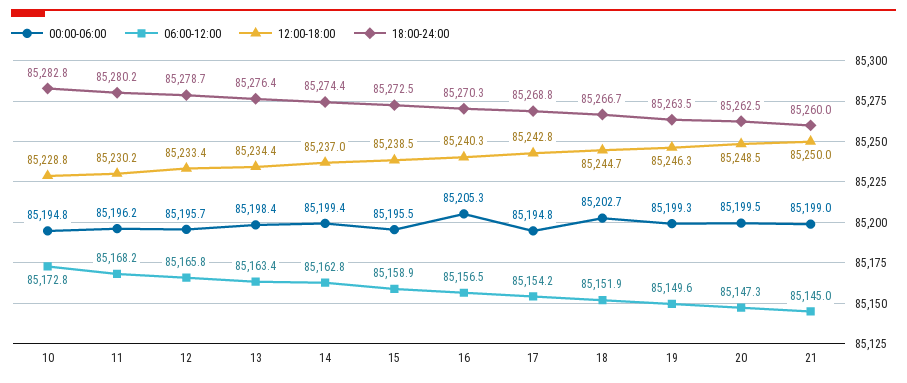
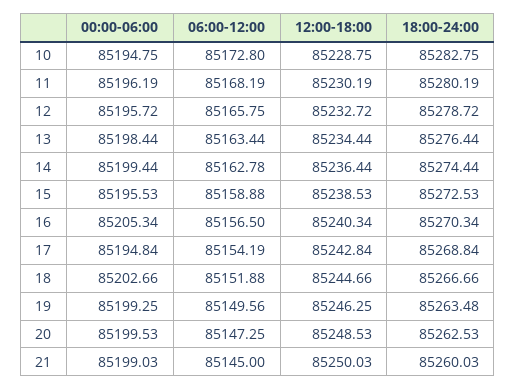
  {
    "00:00-06:00": {
      "10": 85194.75,
      "11": 85196.19,
      "12": 85195.72,
      "13": 85198.44,
      "14": 85199.44,
      "15": 85195.53,
      "16": 85205.34,
      "17": 85194.84,
      "18": 85202.66,
      "19": 85199.25,
      "20": 85199.53,
      "21": 85199.03
    },
    "06:00-12:00": {
      "10": 85172.8,
      "11": 85168.19,
      "12": 85165.75,
      "13": 85163.44,
      "14": 85162.78,
      "15": 85158.88,
      "16": 85156.5,
      "17": 85154.19,
      "18": 85151.88,
      "19": 85149.56,
      "20": 85147.25,
      "21": 85145
    },
    "12:00-18:00": {
      "10": 85228.75,
      "11": 85230.19,
-     "12": 85233.4,
+     "12": 85232.72,
      "13": 85234.44,
-     "14": 85237,
+     "14": 85236.44,
      "15": 85238.53,
      "16": 85240.34,
      "17": 85242.84,
      "18": 85244.66,
      "19": 85246.25,
      "20": 85248.53,
      "21": 85250.03
    },
    "18:00-24:00": {
      "10": 85282.75,
      "11": 85280.19,
      "12": 85278.72,
      "13": 85276.44,
      "14": 85274.44,
      "15": 85272.53,
      "16": 85270.34,
      "17": 85268.84,
      "18": 85266.66,
      "19": 85263.48,
      "20": 85262.53,
      "21": 85260.03
    }
  }

